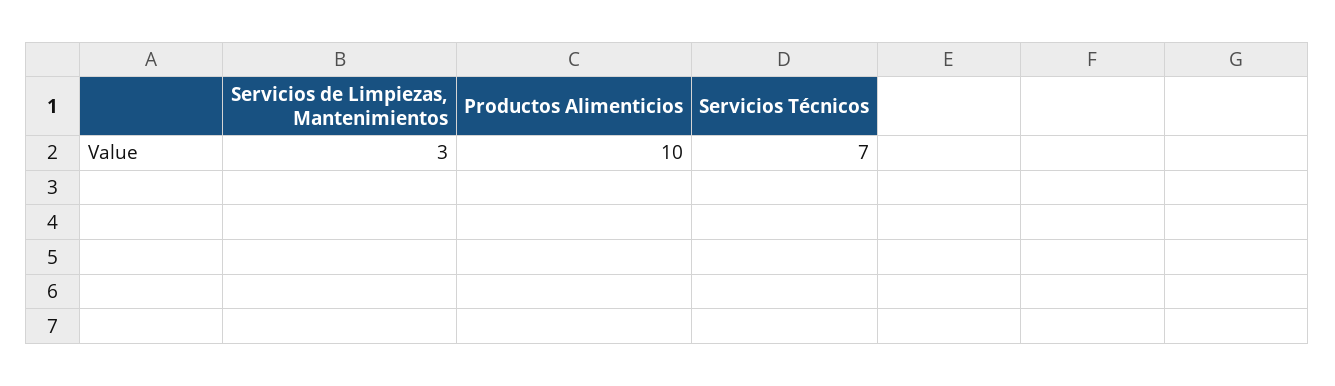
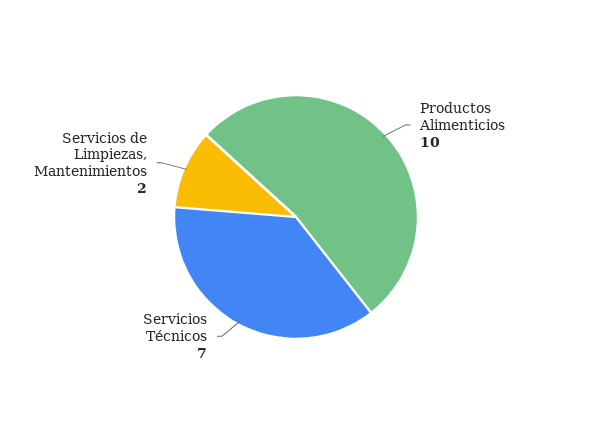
  {
-   "Servicios de Limpiezas, Mantenimientos": 3,
+   "Servicios de Limpiezas, Mantenimientos": 2,
    "Productos Alimenticios": 10,
    "Servicios Técnicos": 7
  }

